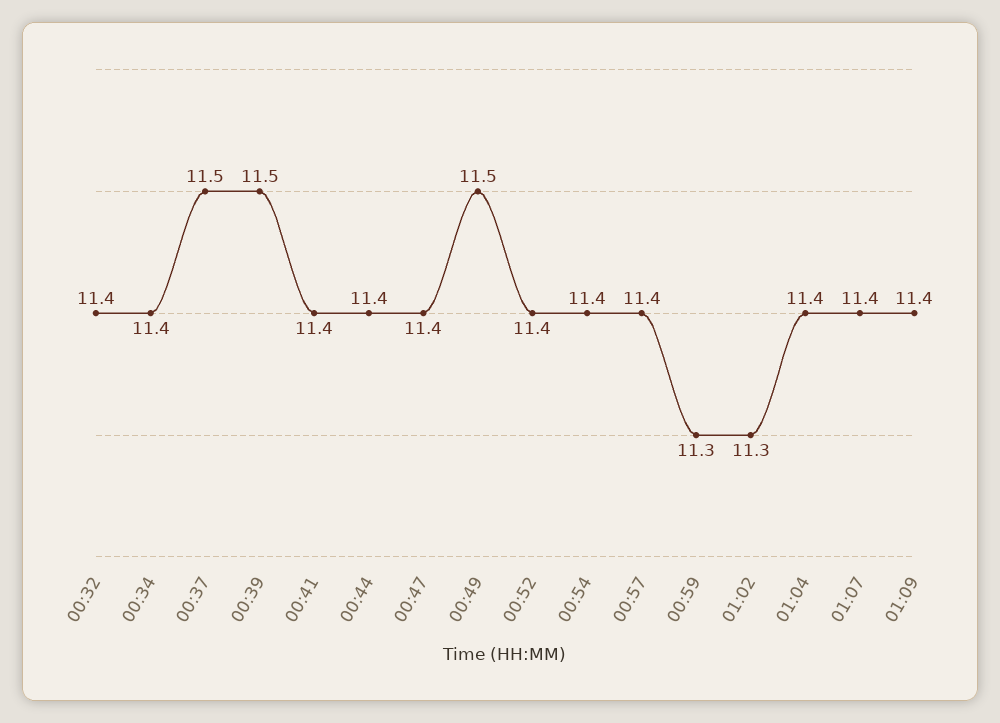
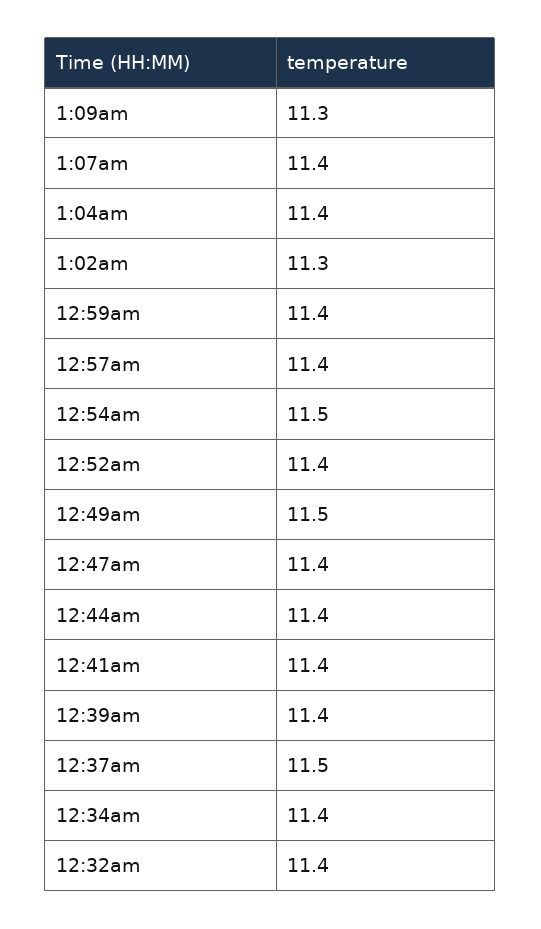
  {
    "00:32": 11.4,
    "00:34": 11.4,
    "00:37": 11.5,
-   "00:39": 11.5,
+   "00:39": 11.4,
    "00:41": 11.4,
    "00:44": 11.4,
    "00:47": 11.4,
    "00:49": 11.5,
    "00:52": 11.4,
-   "00:54": 11.4,
+   "00:54": 11.5,
    "00:57": 11.4,
-   "00:59": 11.3,
+   "00:59": 11.4,
    "01:02": 11.3,
    "01:04": 11.4,
    "01:07": 11.4,
-   "01:09": 11.4
+   "01:09": 11.3
  }

